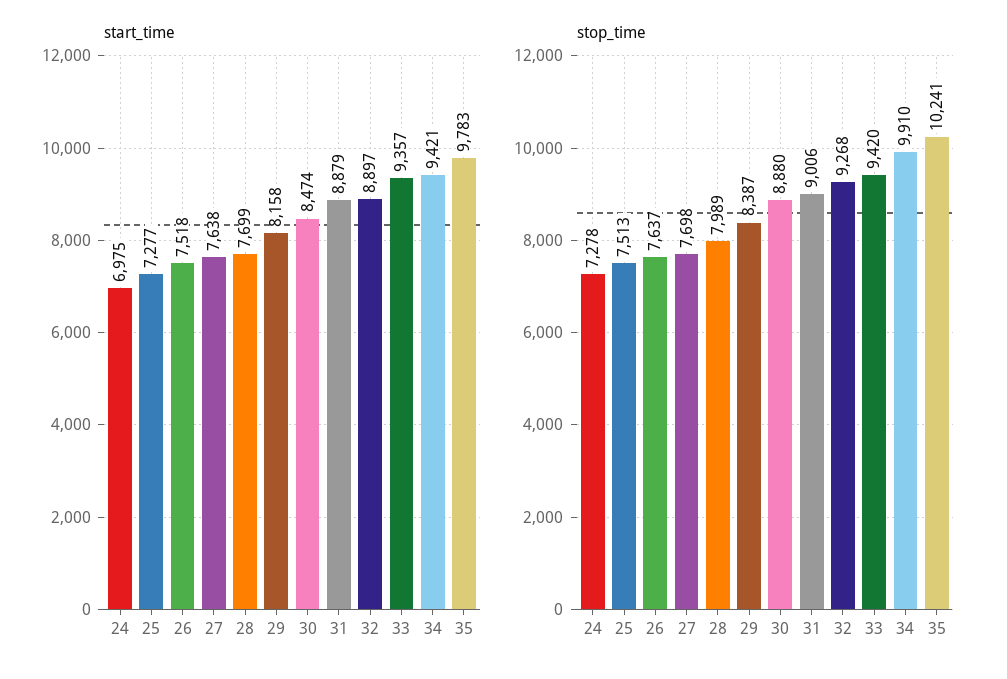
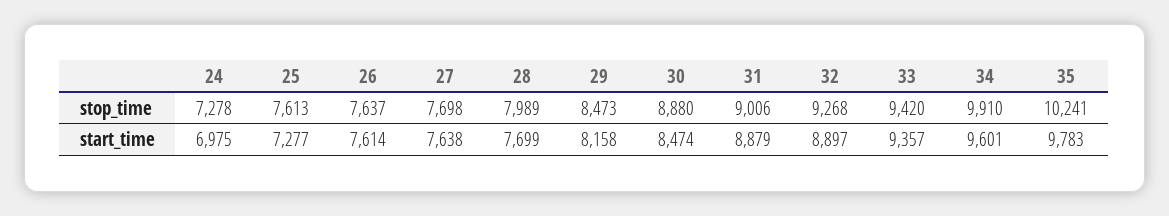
  {
    "start_time": {
      "24": 6975,
      "25": 7277,
-     "26": 7518,
+     "26": 7614,
      "27": 7638,
      "28": 7699,
      "29": 8158,
      "30": 8474,
      "31": 8879,
      "32": 8897,
      "33": 9357,
-     "34": 9421,
+     "34": 9601,
      "35": 9783
    },
    "stop_time": {
      "24": 7278,
-     "25": 7513,
+     "25": 7613,
      "26": 7637,
      "27": 7698,
      "28": 7989,
-     "29": 8387,
+     "29": 8473,
      "30": 8880,
      "31": 9006,
      "32": 9268,
      "33": 9420,
      "34": 9910,
      "35": 10241
    }
  }

